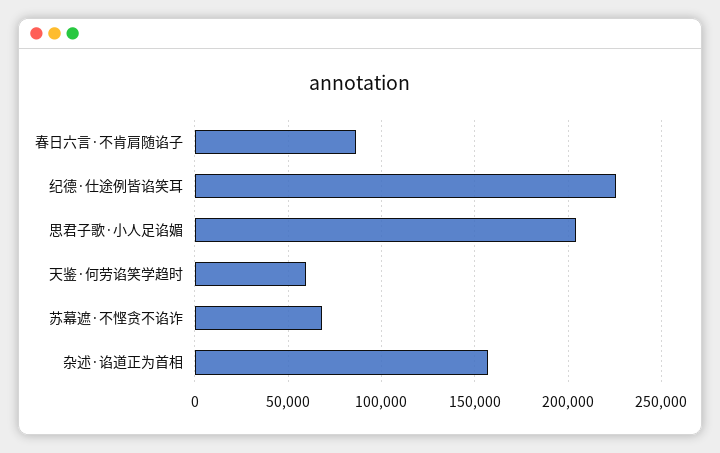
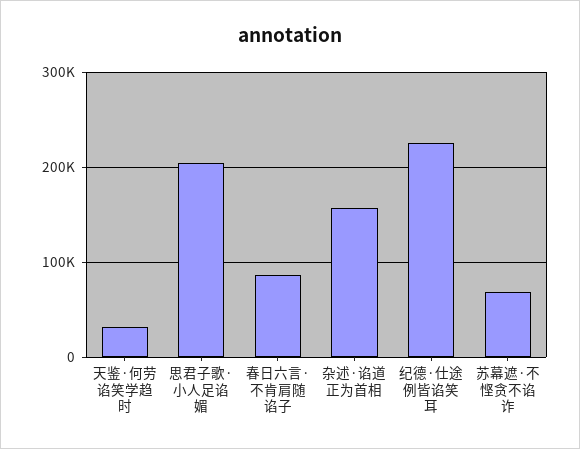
  {
    "春日六言·不肯肩随谄子": 85000,
    "纪德·仕途例皆谄笑耳": 225000,
    "思君子歌·小人足谄媚": 205000,
-   "天鉴·何劳谄笑学趋时": 60000,
+   "天鉴·何劳谄笑学趋时": 30000,
    "苏幕遮·不悭贪不谄诈": 70000,
    "杂述·谄道正为首相": 155000
  }

